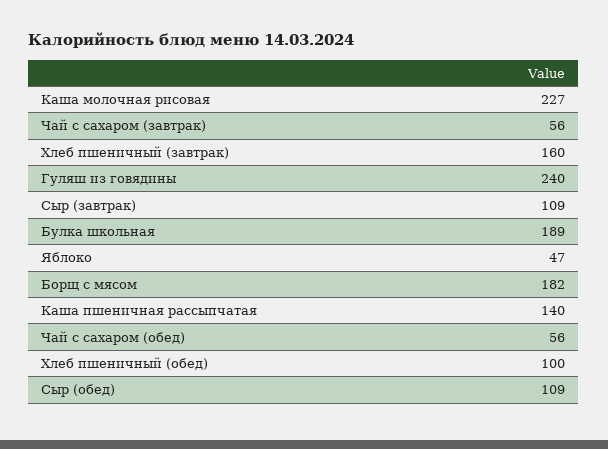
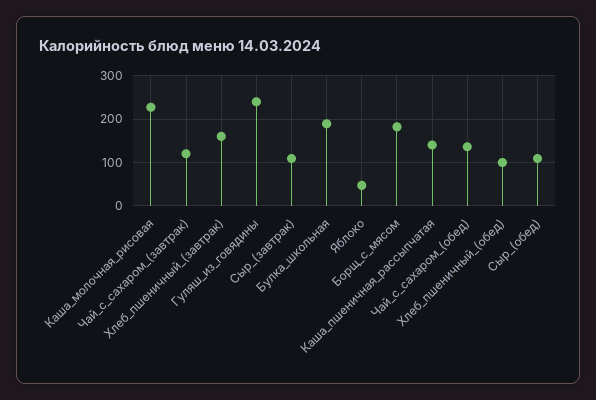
  {
    "Каша молочная рисовая": 227,
-   "Чай с сахаром (завтрак)": 56,
+   "Чай с сахаром (завтрак)": 120,
    "Хлеб пшеничный (завтрак)": 160,
    "Гуляш из говядины": 240,
    "Сыр (завтрак)": 109,
    "Булка школьная": 189,
    "Яблоко": 47,
    "Борщ с мясом": 182,
    "Каша пшеничная рассыпчатая": 140,
-   "Чай с сахаром (обед)": 56,
+   "Чай с сахаром (обед)": 140,
    "Хлеб пшеничный (обед)": 100,
    "Сыр (обед)": 109
  }

